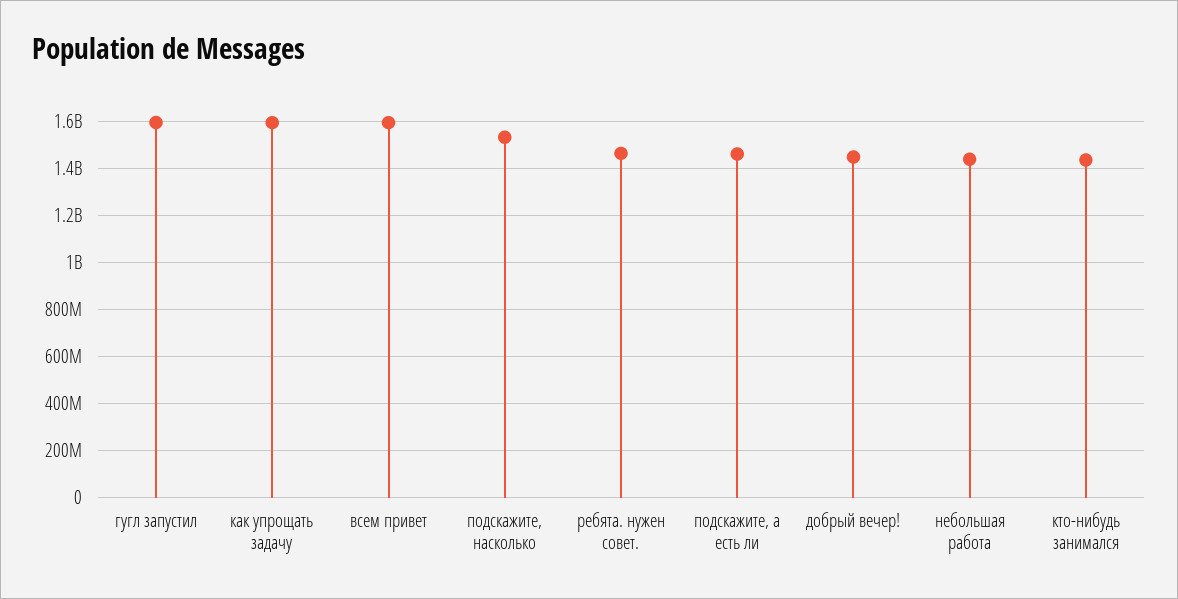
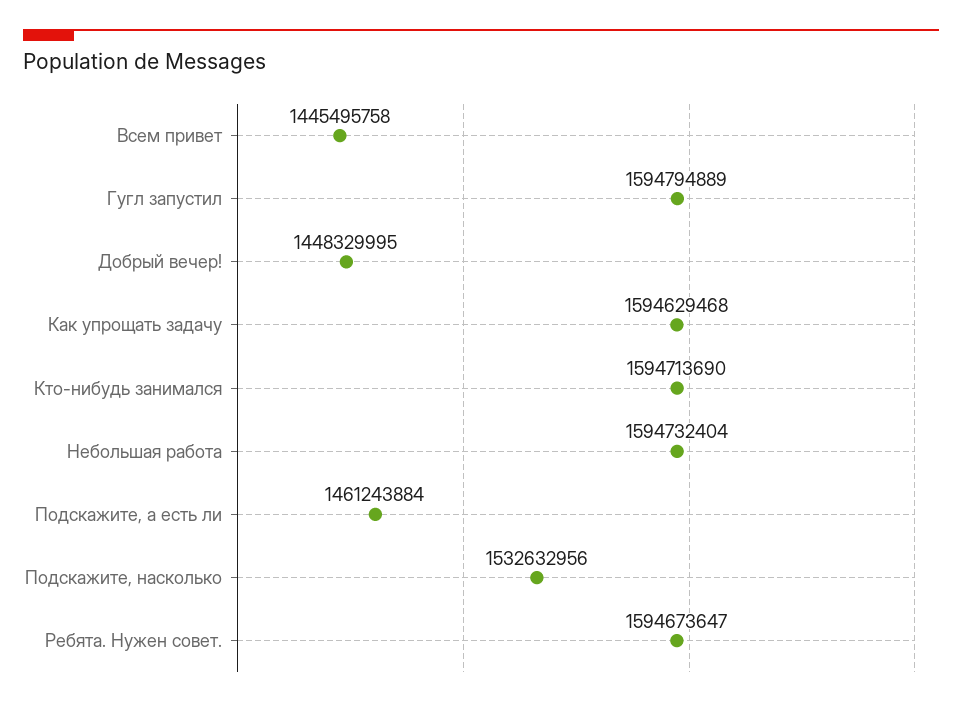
  {
    "гугл запустил": 1594794889,
    "как упрощать задачу": 1594629468,
-   "всем привет": 1600000000,
+   "всем привет": 1445495758,
    "подскажите, насколько": 1532632956,
-   "ребята. нужен совет.": 1450000000,
+   "ребята. нужен совет.": 1594673647,
    "подскажите, а есть ли": 1461243884,
    "добрый вечер!": 1448329995,
-   "небольшая работа": 1450000000,
+   "небольшая работа": 1594732404,
-   "кто-нибудь занимался": 1450000000
+   "кто-нибудь занимался": 1594713690
  }

